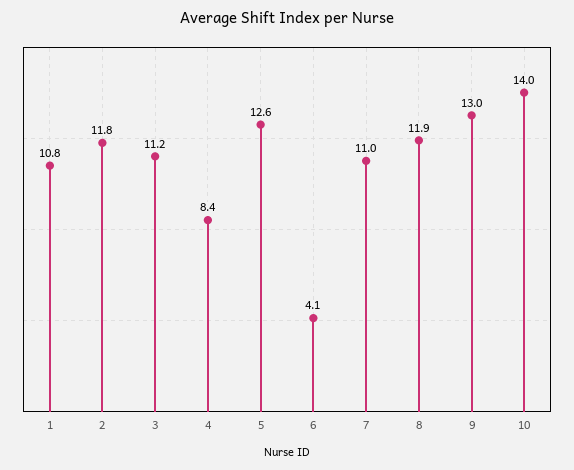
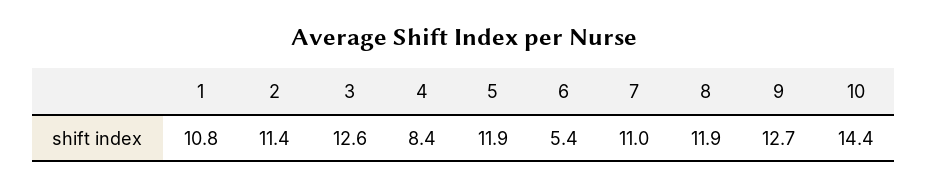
  {
    "1": 10.8,
-   "2": 11.8,
+   "2": 11.4,
-   "3": 11.2,
+   "3": 12.6,
    "4": 8.4,
-   "5": 12.6,
+   "5": 11.9,
-   "6": 4.1,
+   "6": 5.4,
    "7": 11,
    "8": 11.9,
-   "9": 13,
+   "9": 12.7,
-   "10": 14
+   "10": 14.4
  }

